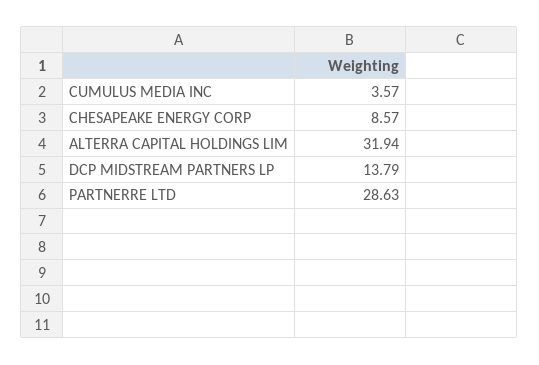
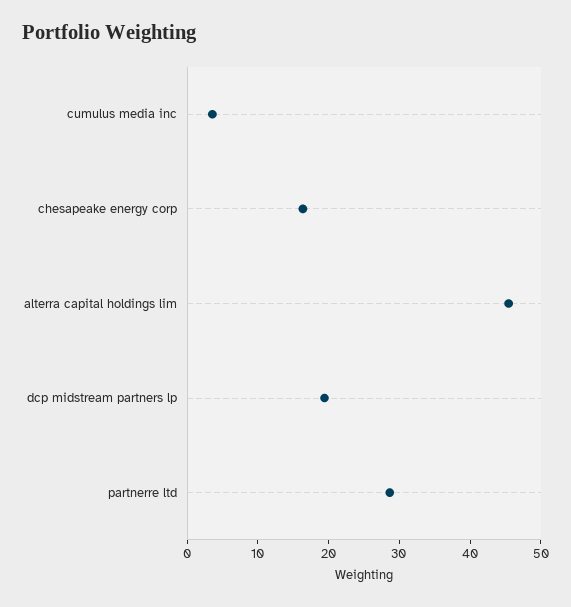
  {
    "CUMULUS MEDIA INC": 3.57,
-   "CHESAPEAKE ENERGY CORP": 8.57,
+   "CHESAPEAKE ENERGY CORP": 16,
-   "ALTERRA CAPITAL HOLDINGS LIM": 31.94,
+   "ALTERRA CAPITAL HOLDINGS LIM": 46,
-   "DCP MIDSTREAM PARTNERS LP": 13.79,
+   "DCP MIDSTREAM PARTNERS LP": 20,
    "PARTNERRE LTD": 28.63
  }

